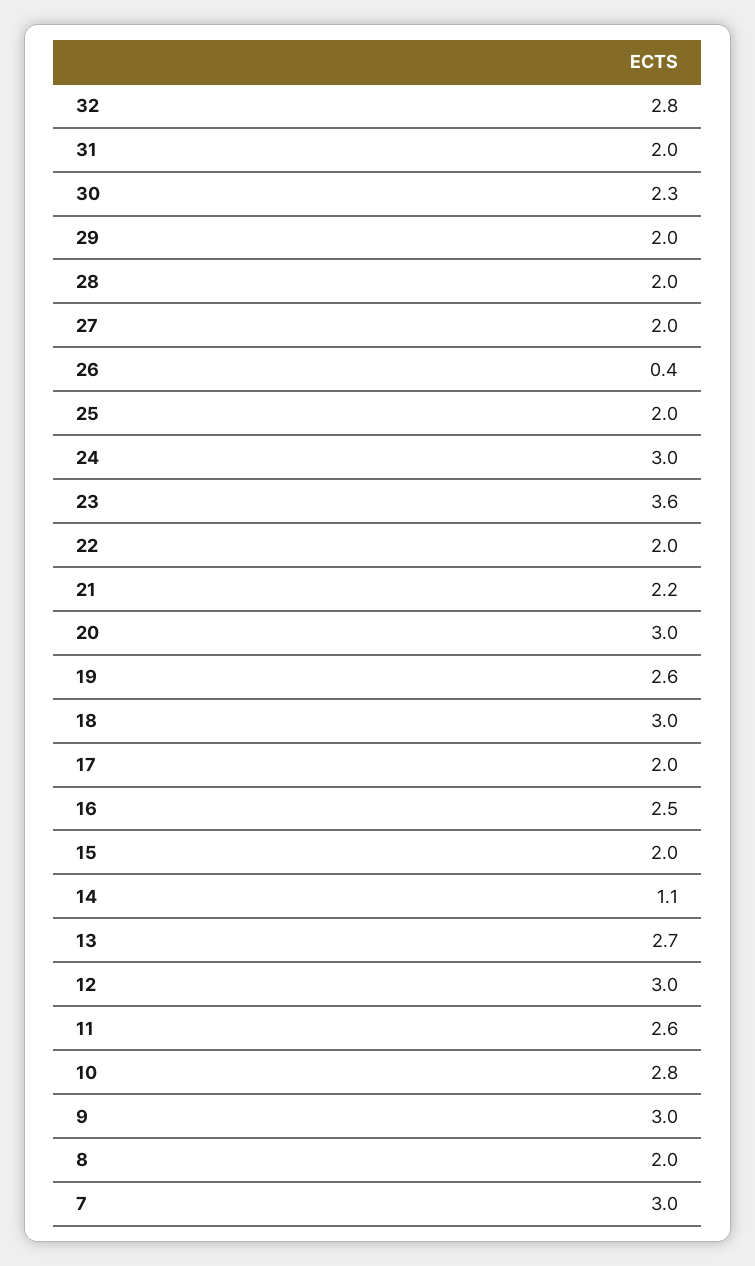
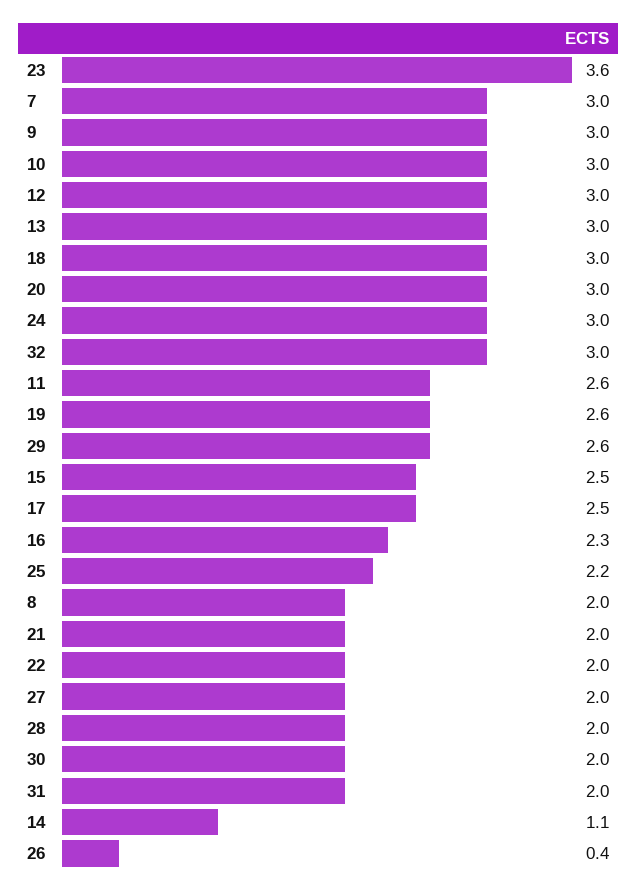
  {
-   "32": 2.8,
+   "32": 3,
    "31": 2,
-   "30": 2.3,
+   "30": 2,
-   "29": 2,
+   "29": 2.6,
    "28": 2,
    "27": 2,
    "26": 0.4,
-   "25": 2,
+   "25": 2.2,
    "24": 3,
    "23": 3.6,
    "22": 2,
-   "21": 2.2,
+   "21": 2,
    "20": 3,
    "19": 2.6,
    "18": 3,
-   "17": 2,
+   "17": 2.5,
-   "16": 2.5,
+   "16": 2.3,
-   "15": 2,
+   "15": 2.5,
    "14": 1.1,
-   "13": 2.7,
+   "13": 3,
    "12": 3,
    "11": 2.6,
-   "10": 2.8,
+   "10": 3,
    "9": 3,
    "8": 2,
    "7": 3
  }

